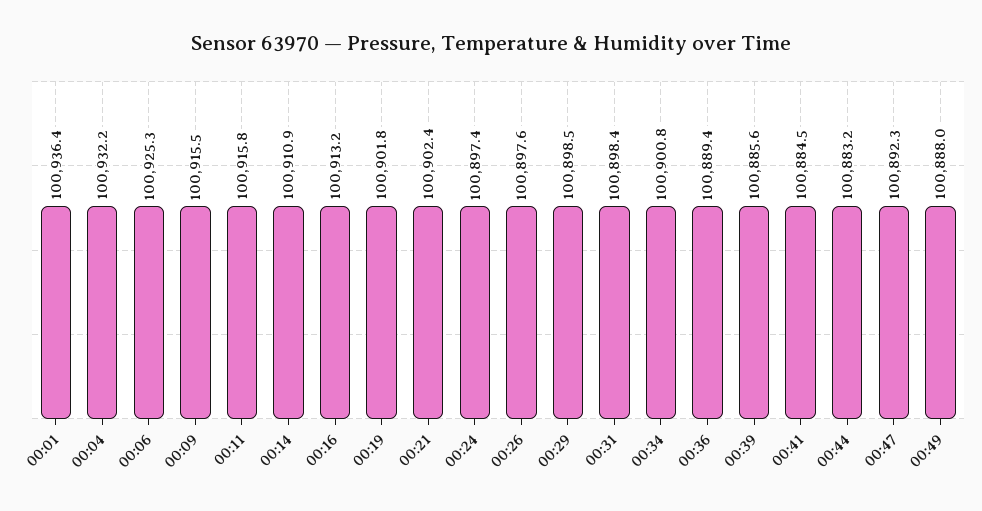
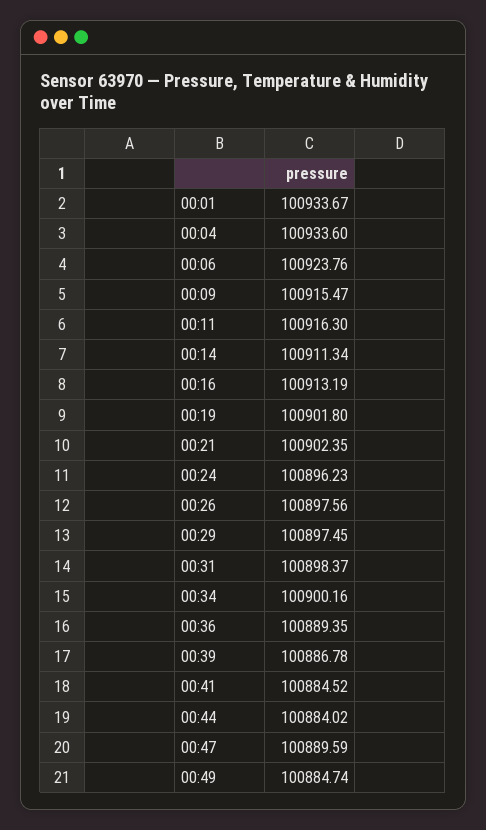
  {
-   "00:01": 100936.4,
+   "00:01": 100933.67,
-   "00:04": 100932.2,
+   "00:04": 100933.6,
-   "00:06": 100925.3,
+   "00:06": 100923.76,
    "00:09": 100915.47,
-   "00:11": 100915.8,
+   "00:11": 100916.3,
-   "00:14": 100910.9,
+   "00:14": 100911.34,
    "00:16": 100913.19,
    "00:19": 100901.8,
    "00:21": 100902.35,
-   "00:24": 100897.4,
+   "00:24": 100896.23,
    "00:26": 100897.56,
-   "00:29": 100898.5,
+   "00:29": 100897.45,
    "00:31": 100898.37,
-   "00:34": 100900.8,
+   "00:34": 100900.16,
    "00:36": 100889.35,
-   "00:39": 100885.6,
+   "00:39": 100886.78,
    "00:41": 100884.52,
-   "00:44": 100883.2,
+   "00:44": 100884.02,
-   "00:47": 100892.3,
+   "00:47": 100889.59,
-   "00:49": 100888
+   "00:49": 100884.74
  }

